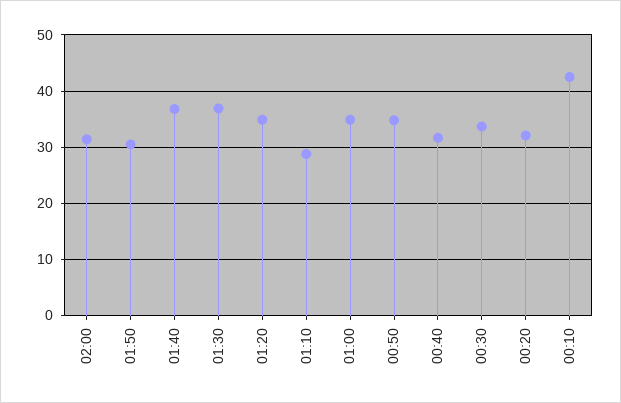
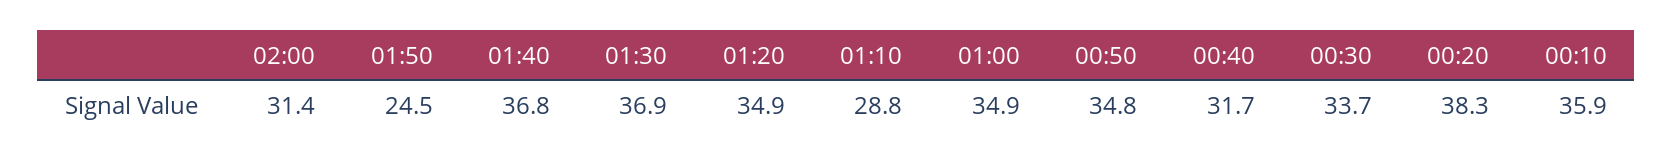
  {
    "02:00": 31.4,
-   "01:50": 30,
+   "01:50": 24.5,
    "01:40": 36.8,
    "01:30": 36.9,
    "01:20": 34.9,
    "01:10": 28.8,
    "01:00": 34.9,
    "00:50": 34.8,
    "00:40": 31.7,
    "00:30": 33.7,
-   "00:20": 32,
+   "00:20": 38.3,
-   "00:10": 42
+   "00:10": 35.9
  }

